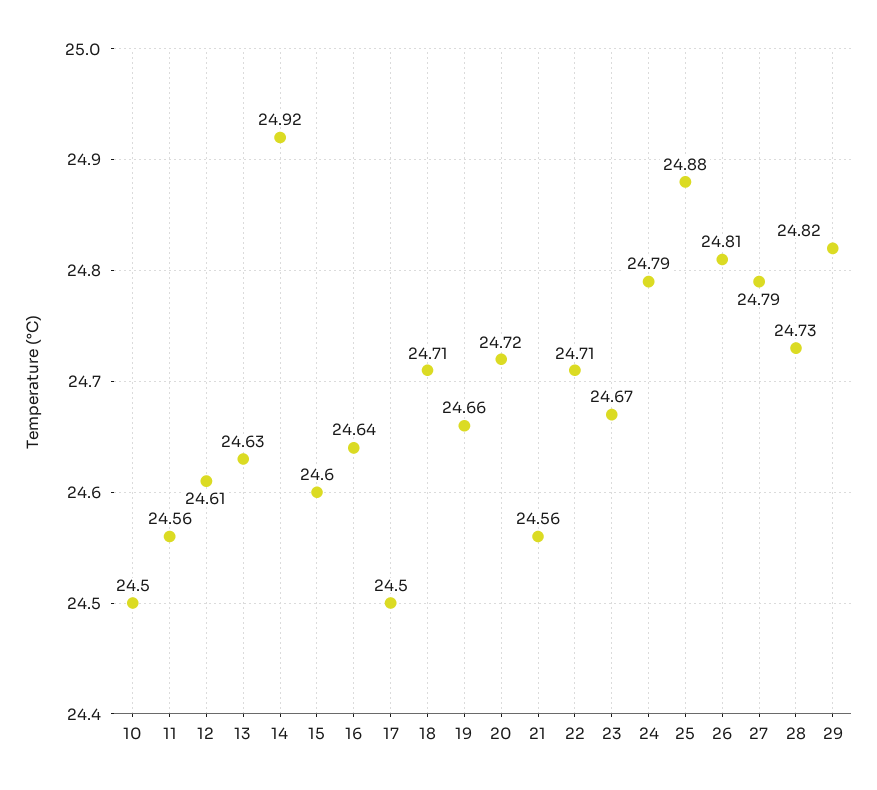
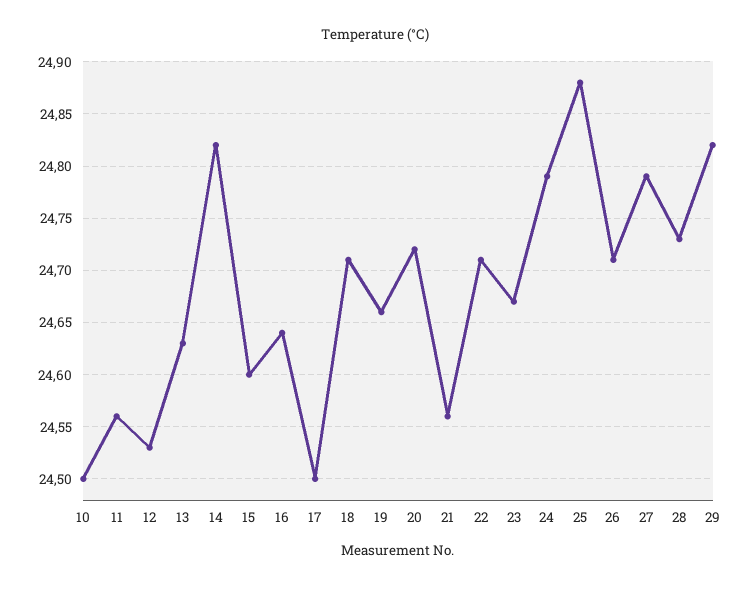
  {
    "10": 24.5,
    "11": 24.56,
-   "12": 24.61,
+   "12": 24.53,
    "13": 24.63,
-   "14": 24.92,
+   "14": 24.82,
    "15": 24.6,
    "16": 24.64,
    "17": 24.5,
    "18": 24.71,
    "19": 24.66,
    "20": 24.72,
    "21": 24.56,
    "22": 24.71,
    "23": 24.67,
    "24": 24.79,
    "25": 24.88,
-   "26": 24.81,
+   "26": 24.71,
    "27": 24.79,
    "28": 24.73,
    "29": 24.82
  }

